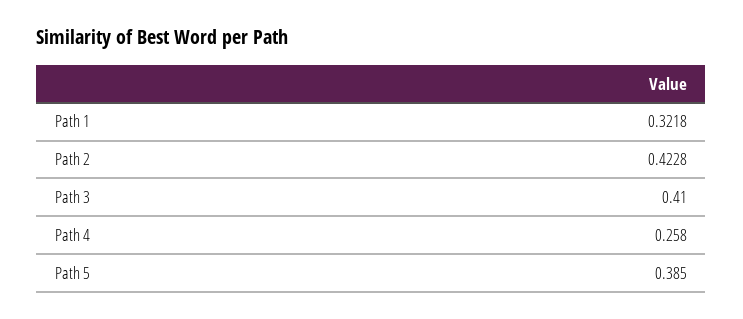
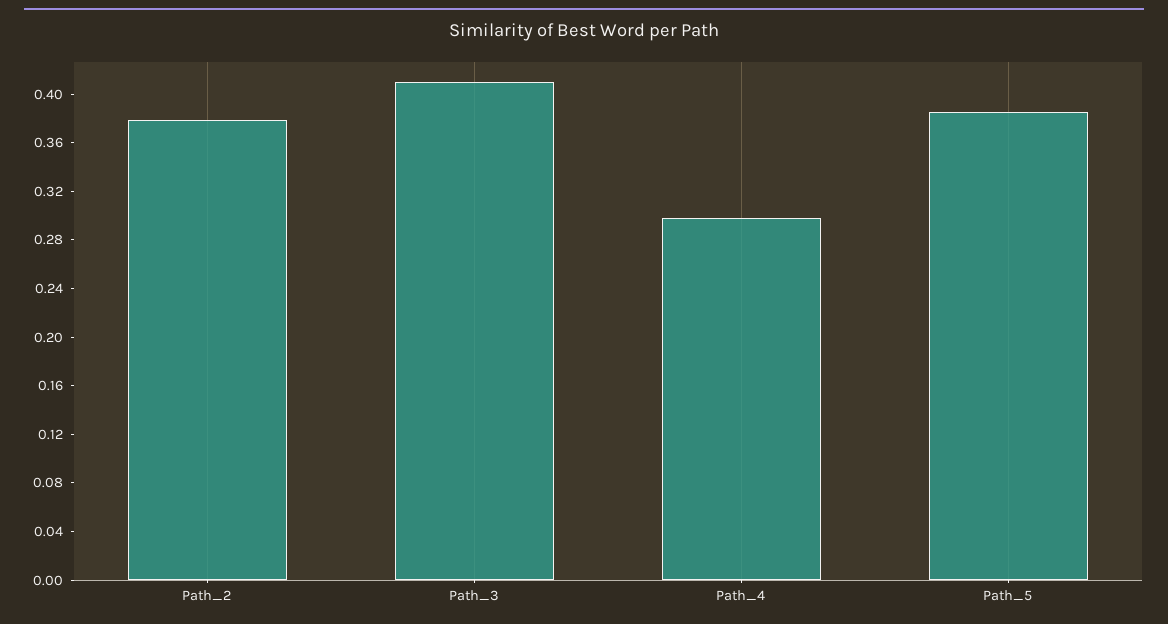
  {
-   "Path 1": 0.3218,
-   "Path 2": 0.4228,
+   "Path 2": 0.38,
    "Path 3": 0.41,
-   "Path 4": 0.258,
+   "Path 4": 0.3,
    "Path 5": 0.385
  }

